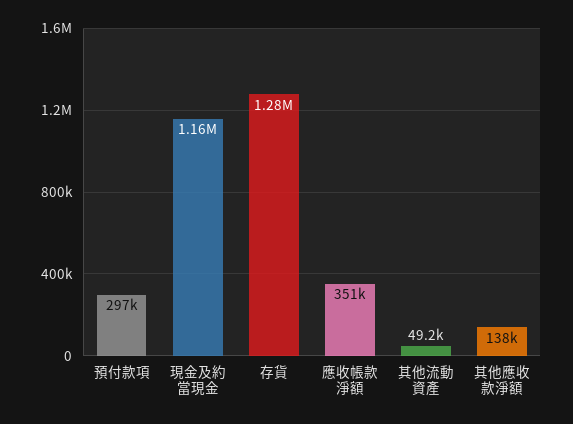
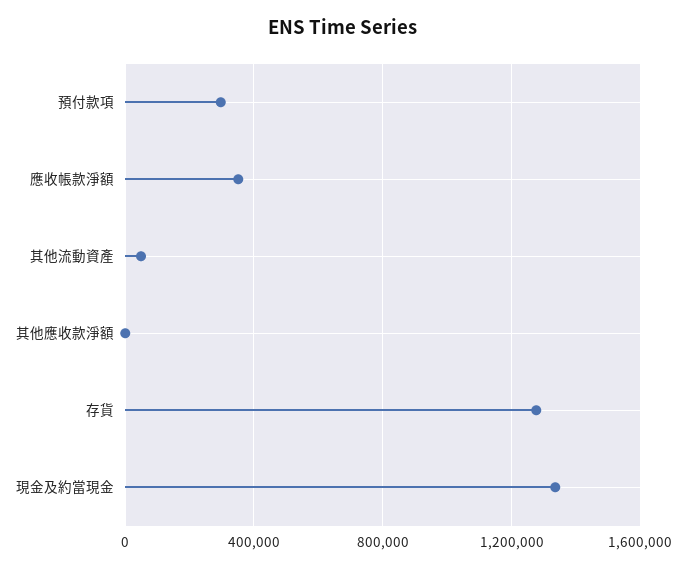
  {
    "預付款項": 297000,
-   "現金及約當現金": 1160000,
+   "現金及約當現金": 1350000,
    "存貨": 1280000,
    "應收帳款淨額": 351000,
    "其他流動資產": 49200,
-   "其他應收款淨額": 138000
+   "其他應收款淨額": 0
  }

